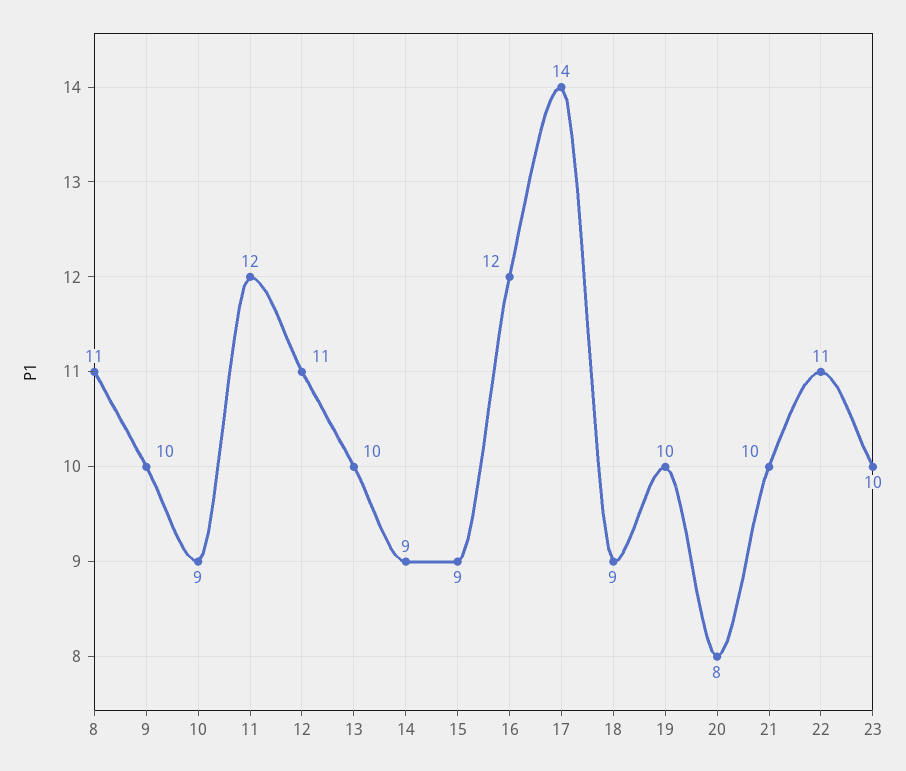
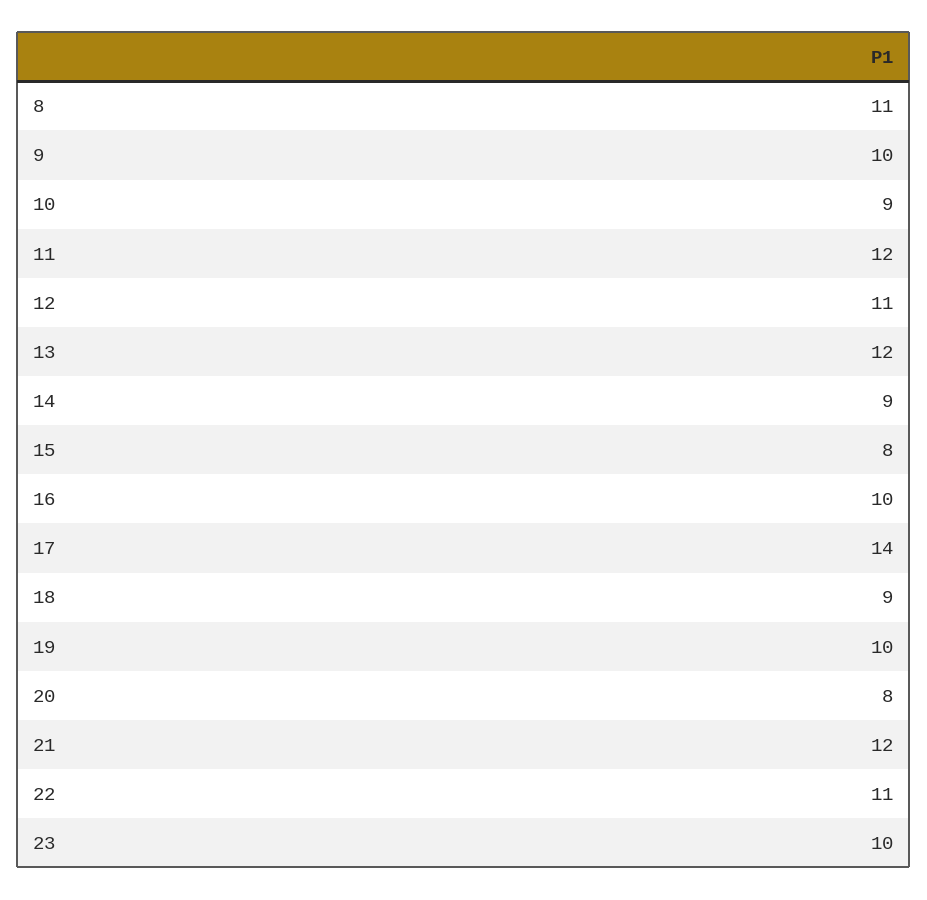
  {
    "8": 11,
    "9": 10,
    "10": 9,
    "11": 12,
    "12": 11,
-   "13": 10,
+   "13": 12,
    "14": 9,
-   "15": 9,
+   "15": 8,
-   "16": 12,
+   "16": 10,
    "17": 14,
    "18": 9,
    "19": 10,
    "20": 8,
-   "21": 10,
+   "21": 12,
    "22": 11,
    "23": 10
  }

